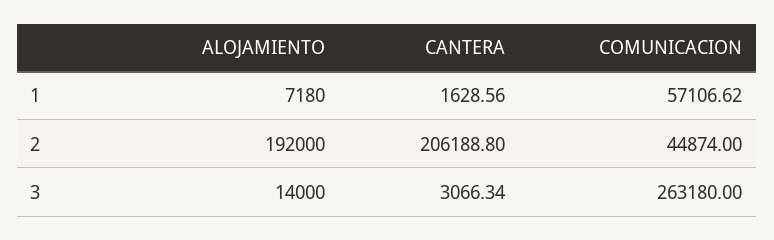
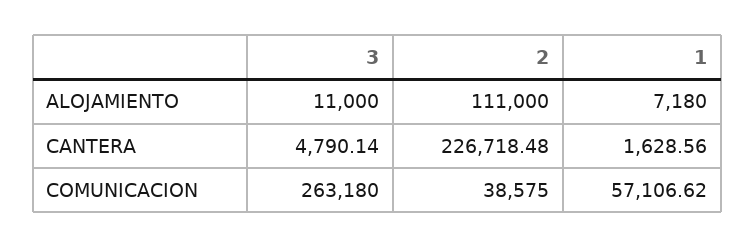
  {
    "ALOJAMIENTO": {
      "1": 7180,
-     "2": 192000,
+     "2": 111000,
-     "3": 14000
+     "3": 11000
    },
    "CANTERA": {
      "1": 1628.56,
-     "2": 206188.8,
+     "2": 226718.48,
-     "3": 3066.34
+     "3": 4790.14
    },
    "COMUNICACION": {
      "1": 57106.62,
-     "2": 44874,
+     "2": 38575,
      "3": 263180
    }
  }

